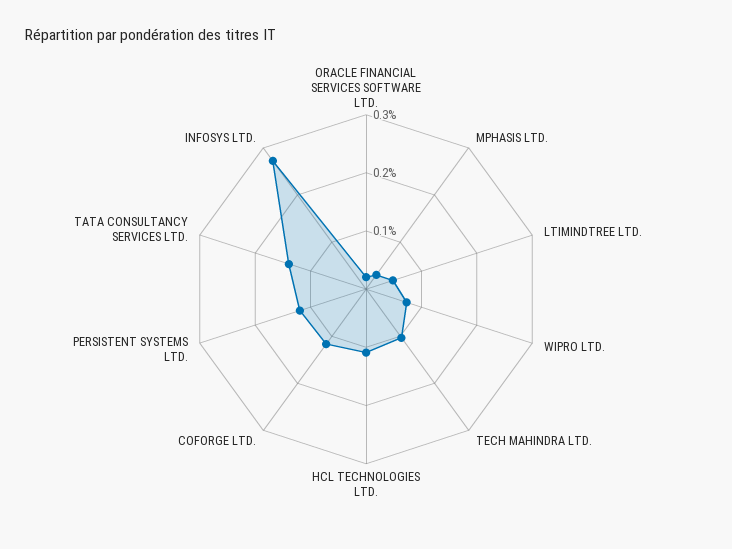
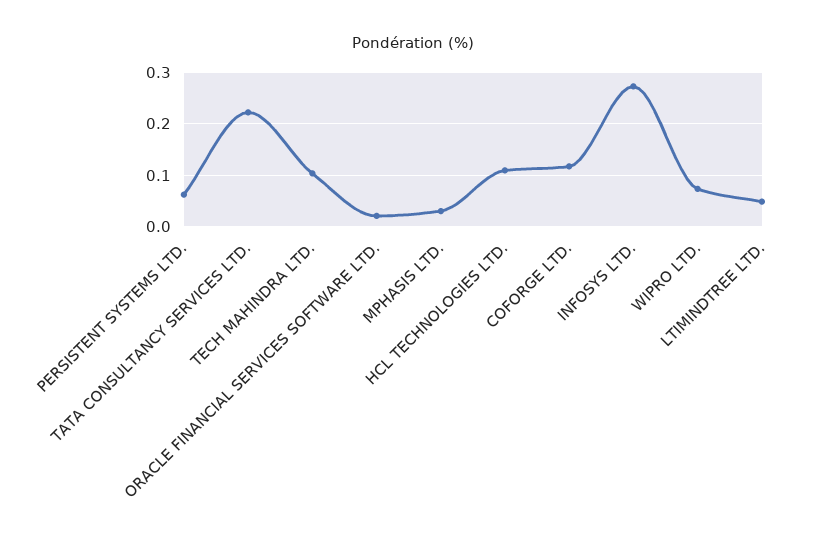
  {
    "ORACLE FINANCIAL SERVICES SOFTWARE LTD.": 0.02,
    "MPHASIS LTD.": 0.04,
    "LTIMINDTREE LTD.": 0.04,
    "WIPRO LTD.": 0.08,
    "TECH MAHINDRA LTD.": 0.1,
    "HCL TECHNOLOGIES LTD.": 0.1,
    "COFORGE LTD.": 0.12,
-   "PERSISTENT SYSTEMS LTD.": 0.12,
+   "PERSISTENT SYSTEMS LTD.": 0.06,
-   "TATA CONSULTANCY SERVICES LTD.": 0.14,
+   "TATA CONSULTANCY SERVICES LTD.": 0.22,
    "INFOSYS LTD.": 0.28
  }

